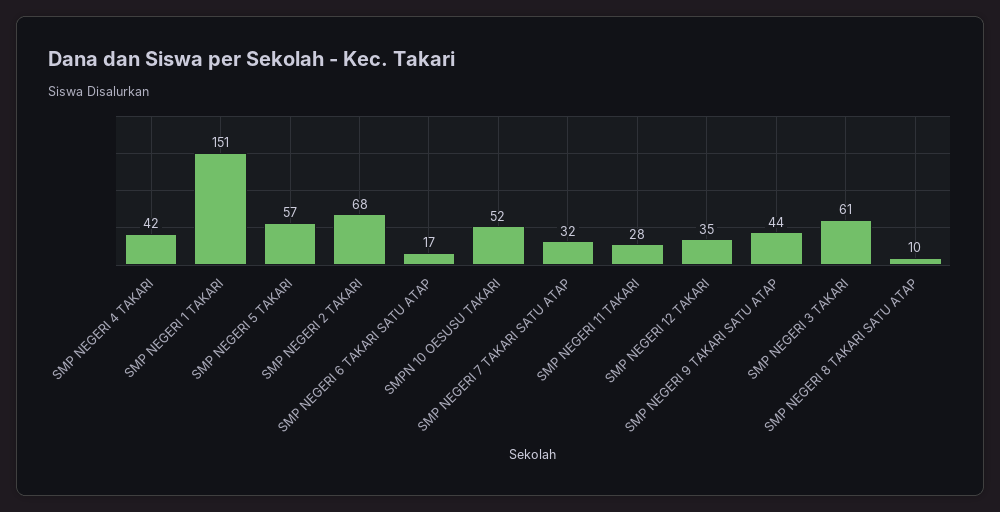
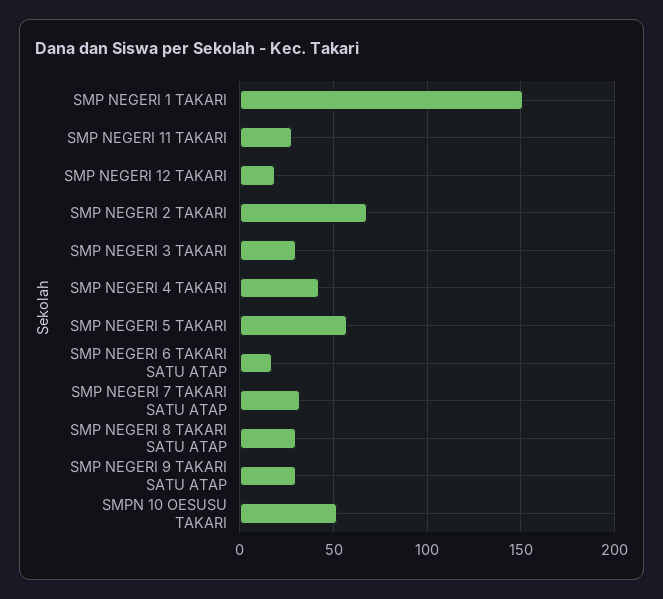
  {
    "SMP NEGERI 4 TAKARI": 42,
    "SMP NEGERI 1 TAKARI": 151,
    "SMP NEGERI 5 TAKARI": 57,
    "SMP NEGERI 2 TAKARI": 68,
    "SMP NEGERI 6 TAKARI SATU ATAP": 17,
    "SMPN 10 OESUSU TAKARI": 52,
    "SMP NEGERI 7 TAKARI SATU ATAP": 32,
    "SMP NEGERI 11 TAKARI": 28,
-   "SMP NEGERI 12 TAKARI": 35,
+   "SMP NEGERI 12 TAKARI": 20,
-   "SMP NEGERI 9 TAKARI SATU ATAP": 44,
+   "SMP NEGERI 9 TAKARI SATU ATAP": 30,
-   "SMP NEGERI 3 TAKARI": 61,
+   "SMP NEGERI 3 TAKARI": 30,
-   "SMP NEGERI 8 TAKARI SATU ATAP": 10
+   "SMP NEGERI 8 TAKARI SATU ATAP": 30
  }

